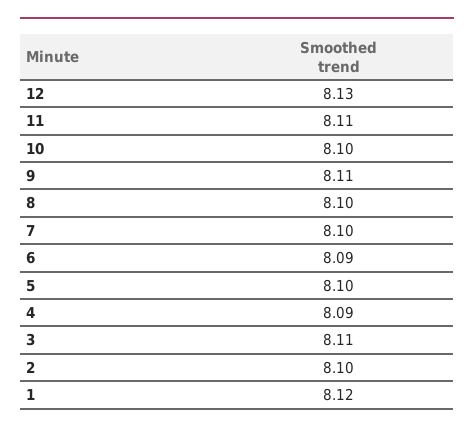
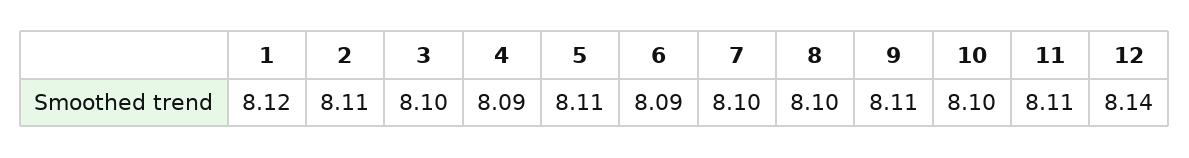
  {
-   "12": 8.13,
+   "12": 8.14,
    "11": 8.11,
    "10": 8.1,
    "9": 8.11,
    "8": 8.1,
    "7": 8.1,
    "6": 8.09,
-   "5": 8.1,
+   "5": 8.11,
    "4": 8.09,
-   "3": 8.11,
+   "3": 8.1,
-   "2": 8.1,
+   "2": 8.11,
    "1": 8.12
  }

